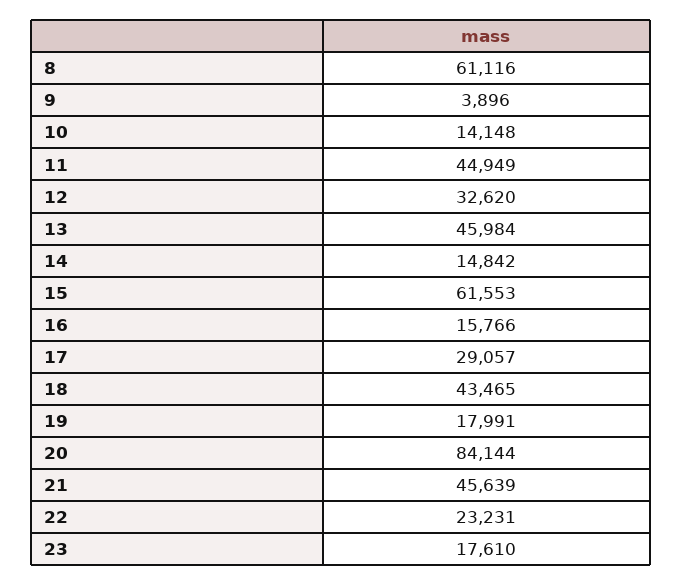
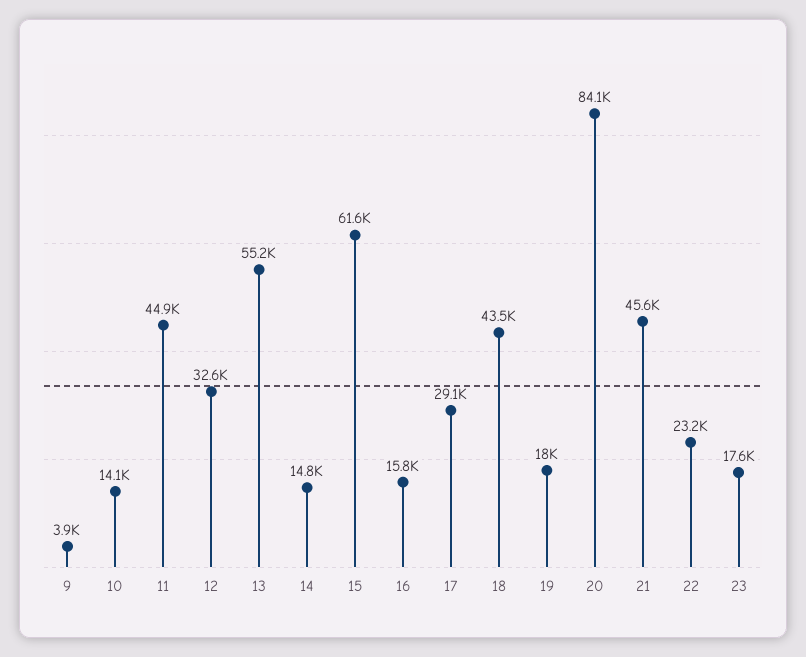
  {
-   "8": 61116,
    "9": 3896,
    "10": 14148,
    "11": 44949,
    "12": 32620,
-   "13": 45984,
+   "13": 55200,
    "14": 14842,
    "15": 61553,
    "16": 15766,
    "17": 29057,
    "18": 43465,
    "19": 17991,
    "20": 84144,
    "21": 45639,
    "22": 23231,
    "23": 17610
  }

